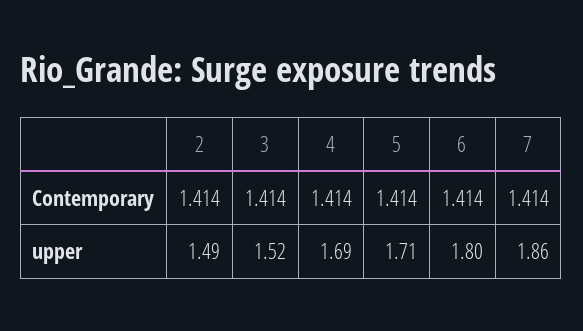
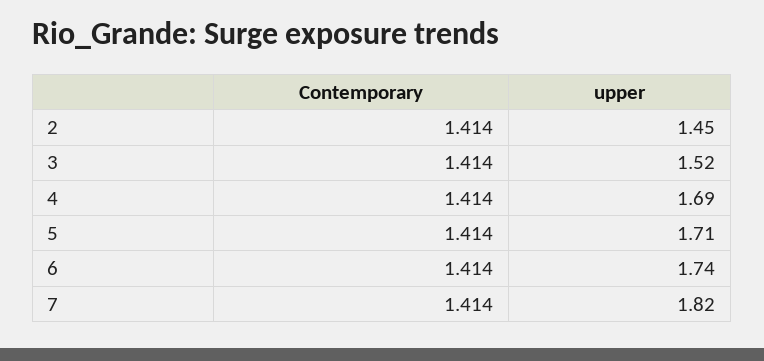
  {
    "2": {
      "Contemporary": 1.414,
-     "upper": 1.49
+     "upper": 1.45
    },
    "3": {
      "Contemporary": 1.414,
      "upper": 1.52
    },
    "4": {
      "Contemporary": 1.414,
      "upper": 1.69
    },
    "5": {
      "Contemporary": 1.414,
      "upper": 1.71
    },
    "6": {
      "Contemporary": 1.414,
-     "upper": 1.8
+     "upper": 1.74
    },
    "7": {
      "Contemporary": 1.414,
-     "upper": 1.86
+     "upper": 1.82
    }
  }

